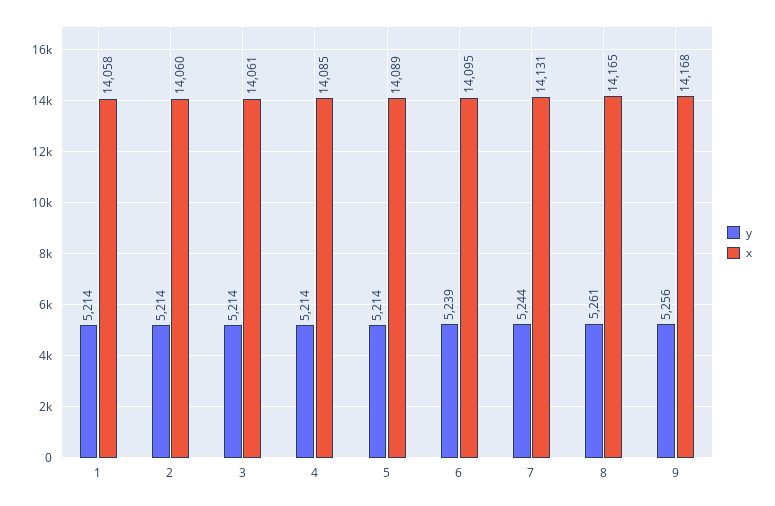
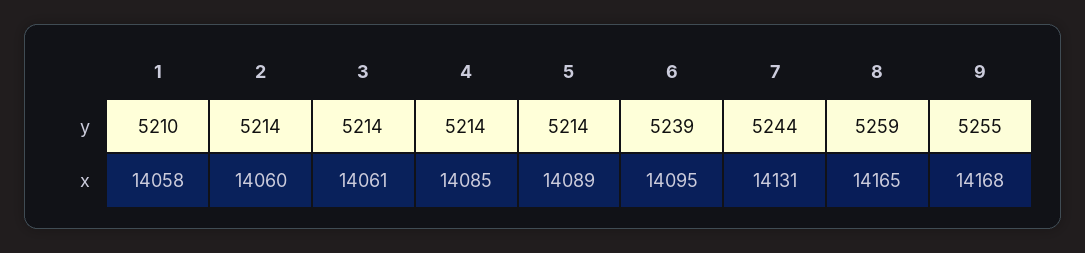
  {
    "y": {
-     "1": 5214,
+     "1": 5210,
      "2": 5214,
      "3": 5214,
      "4": 5214,
      "5": 5214,
      "6": 5239,
      "7": 5244,
-     "8": 5261,
+     "8": 5259,
-     "9": 5256
+     "9": 5255
    },
    "x": {
      "1": 14058,
      "2": 14060,
      "3": 14061,
      "4": 14085,
      "5": 14089,
      "6": 14095,
      "7": 14131,
      "8": 14165,
      "9": 14168
    }
  }

